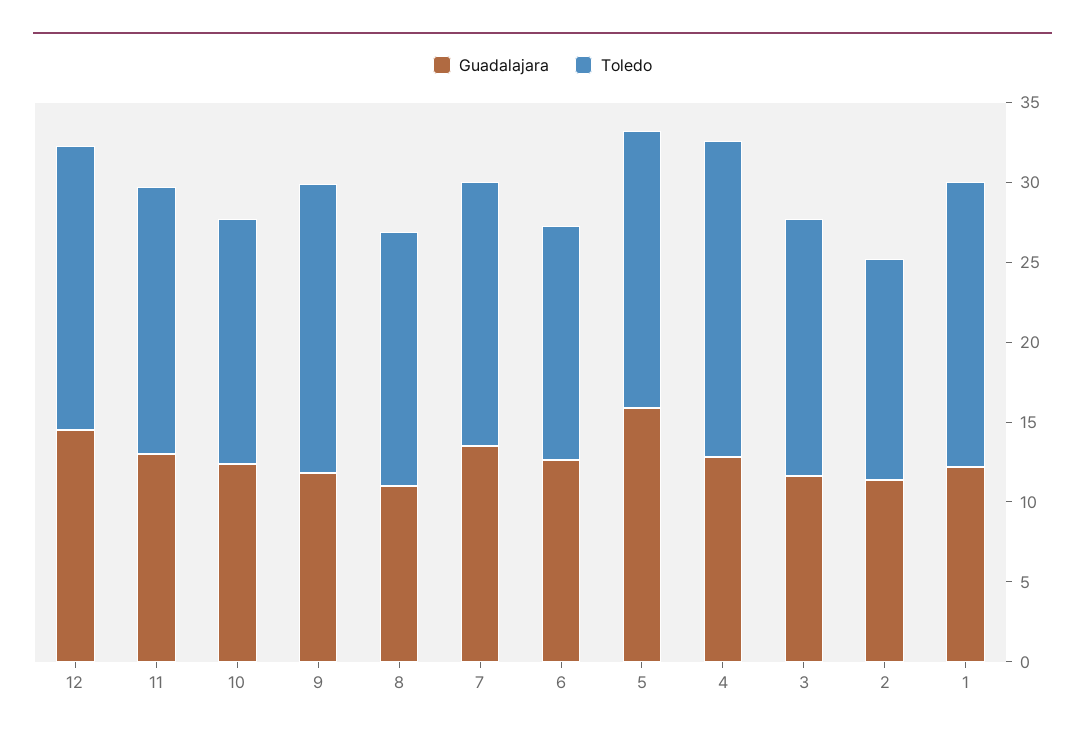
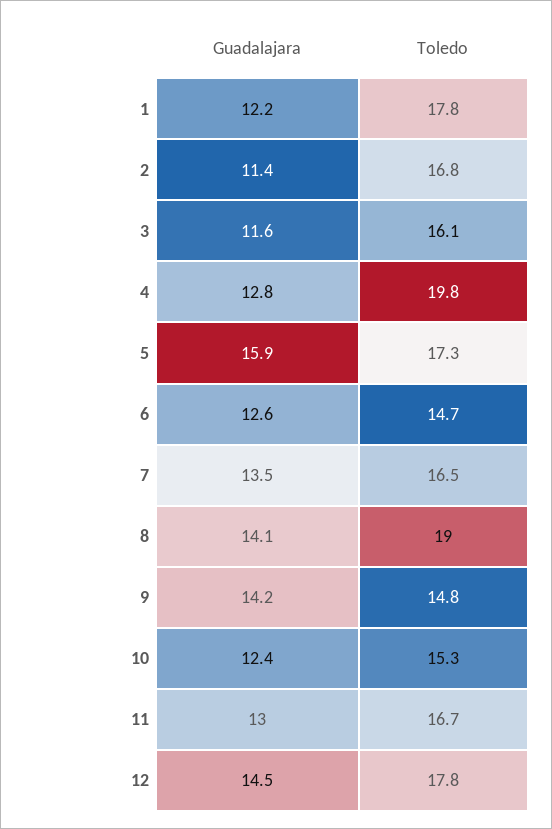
  {
    "Guadalajara": {
      "12": 14.5,
      "11": 13,
      "10": 12.4,
-     "9": 12,
+     "9": 14.2,
-     "8": 11,
+     "8": 14.1,
      "7": 13.5,
      "6": 12.6,
      "5": 15.9,
      "4": 12.8,
      "3": 11.6,
      "2": 11.4,
      "1": 12.2
    },
    "Toledo": {
      "12": 17.8,
      "11": 16.7,
      "10": 15.3,
-     "9": 18,
+     "9": 14.8,
-     "8": 16,
+     "8": 19,
      "7": 16.5,
      "6": 14.7,
      "5": 17.3,
      "4": 19.8,
      "3": 16.1,
-     "2": 14,
+     "2": 16.8,
      "1": 17.8
    }
  }

